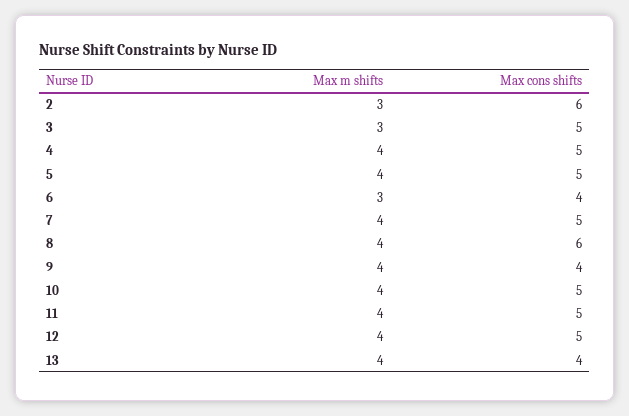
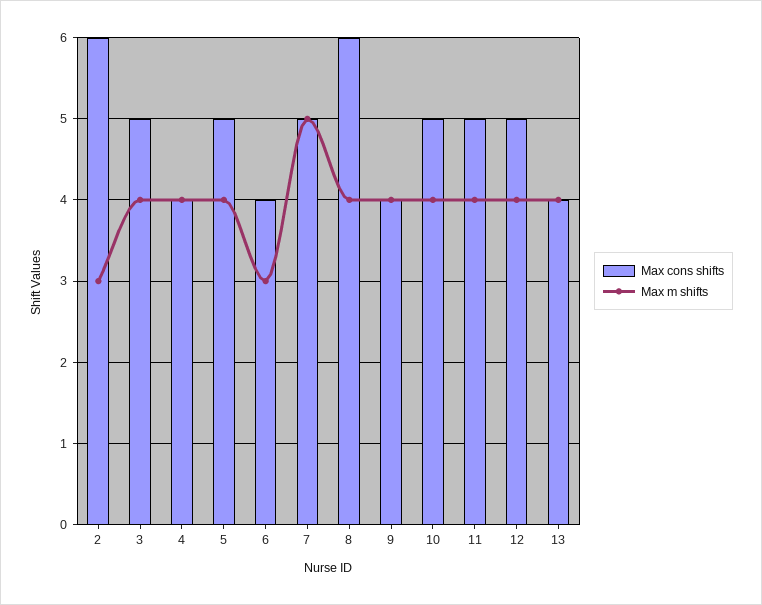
  {
    "Max m shifts": {
      "2": 3,
-     "3": 3,
+     "3": 4,
      "4": 4,
      "5": 4,
      "6": 3,
-     "7": 4,
+     "7": 5,
      "8": 4,
      "9": 4,
      "10": 4,
      "11": 4,
      "12": 4,
      "13": 4
    },
    "Max cons shifts": {
      "2": 6,
      "3": 5,
-     "4": 5,
+     "4": 4,
      "5": 5,
      "6": 4,
      "7": 5,
      "8": 6,
      "9": 4,
      "10": 5,
      "11": 5,
      "12": 5,
      "13": 4
    }
  }

